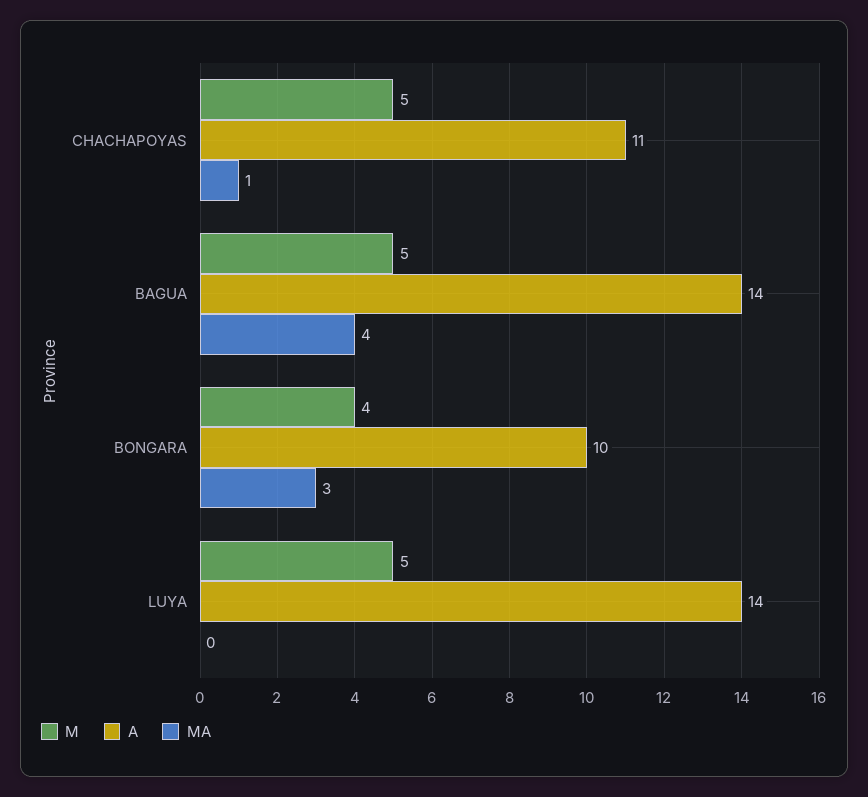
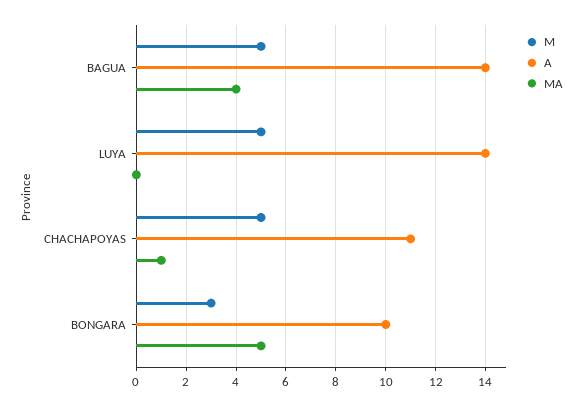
  {
    "M": {
      "CHACHAPOYAS": 5,
      "BAGUA": 5,
-     "BONGARA": 4,
+     "BONGARA": 3,
      "LUYA": 5
    },
    "A": {
      "CHACHAPOYAS": 11,
      "BAGUA": 14,
      "BONGARA": 10,
      "LUYA": 14
    },
    "MA": {
      "CHACHAPOYAS": 1,
      "BAGUA": 4,
-     "BONGARA": 3,
+     "BONGARA": 5,
      "LUYA": 0
    }
  }

